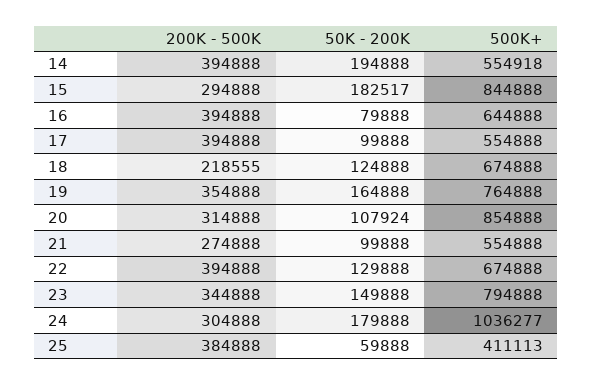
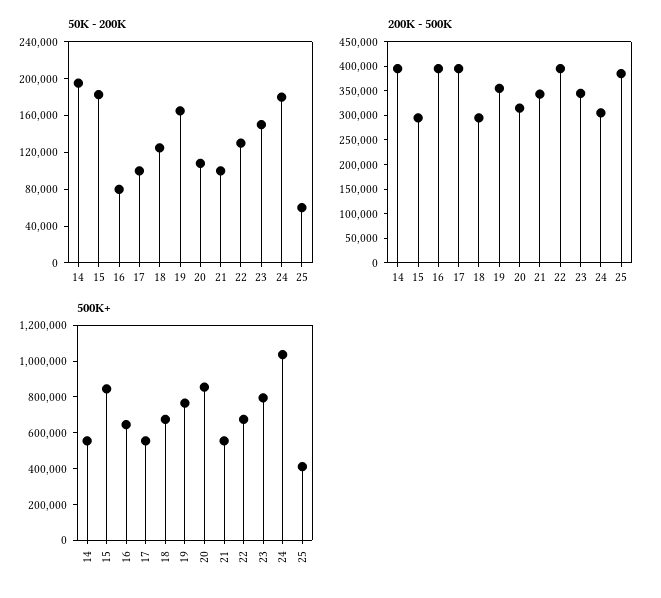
  {
    "200K - 500K": {
      "14": 394888,
      "15": 294888,
      "16": 394888,
      "17": 394888,
-     "18": 218555,
+     "18": 300000,
      "19": 354888,
      "20": 314888,
-     "21": 274888,
+     "21": 350000,
      "22": 394888,
      "23": 344888,
      "24": 304888,
      "25": 384888
    },
    "50K - 200K": {
      "14": 194888,
      "15": 182517,
      "16": 79888,
      "17": 99888,
      "18": 124888,
      "19": 164888,
      "20": 107924,
      "21": 99888,
      "22": 129888,
      "23": 149888,
      "24": 179888,
      "25": 59888
    },
    "500K+": {
      "14": 554918,
      "15": 844888,
      "16": 644888,
      "17": 554888,
      "18": 674888,
      "19": 764888,
      "20": 854888,
      "21": 554888,
      "22": 674888,
      "23": 794888,
      "24": 1036277,
      "25": 411113
    }
  }

